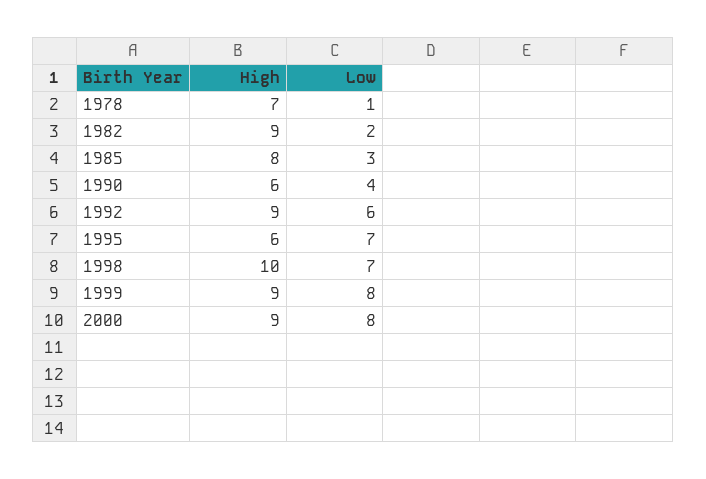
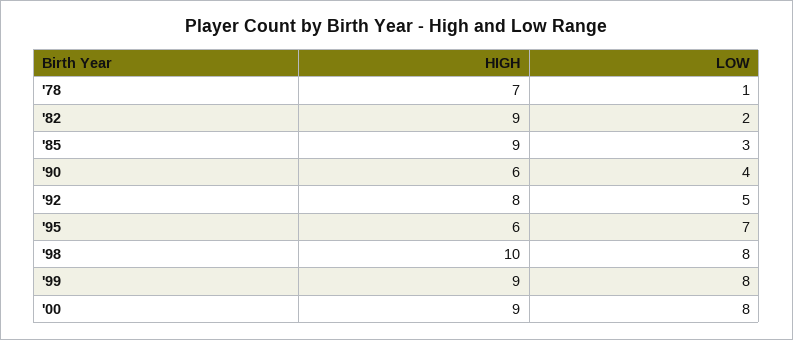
  {
    "High": {
      "1978": 7,
      "1982": 9,
-     "1985": 8,
+     "1985": 9,
      "1990": 6,
-     "1992": 9,
+     "1992": 8,
      "1995": 6,
      "1998": 10,
      "1999": 9,
      "2000": 9
    },
    "Low": {
      "1978": 1,
      "1982": 2,
      "1985": 3,
      "1990": 4,
-     "1992": 6,
+     "1992": 5,
      "1995": 7,
-     "1998": 7,
+     "1998": 8,
      "1999": 8,
      "2000": 8
    }
  }

